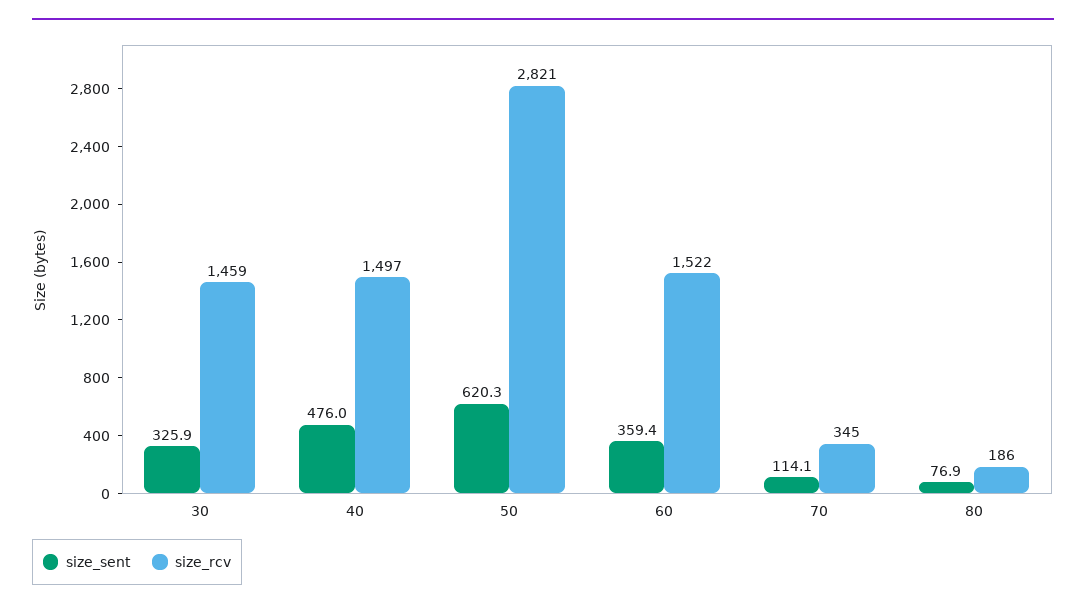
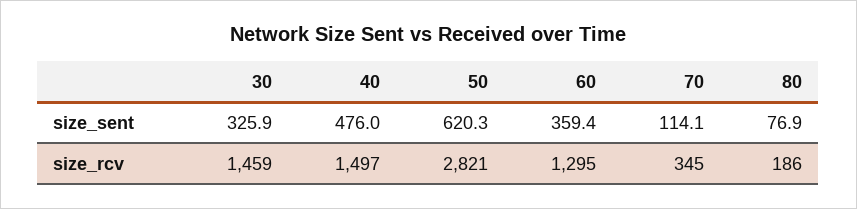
  {
    "size_sent": {
      "30": 325.9,
      "40": 476,
      "50": 620.3,
      "60": 359.4,
      "70": 114.1,
      "80": 76.9
    },
    "size_rcv": {
      "30": 1459,
      "40": 1497,
      "50": 2821,
-     "60": 1522,
+     "60": 1295,
      "70": 345,
      "80": 186
    }
  }

